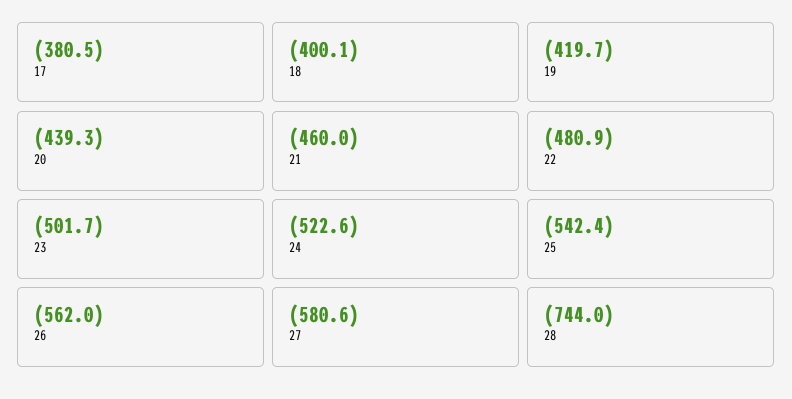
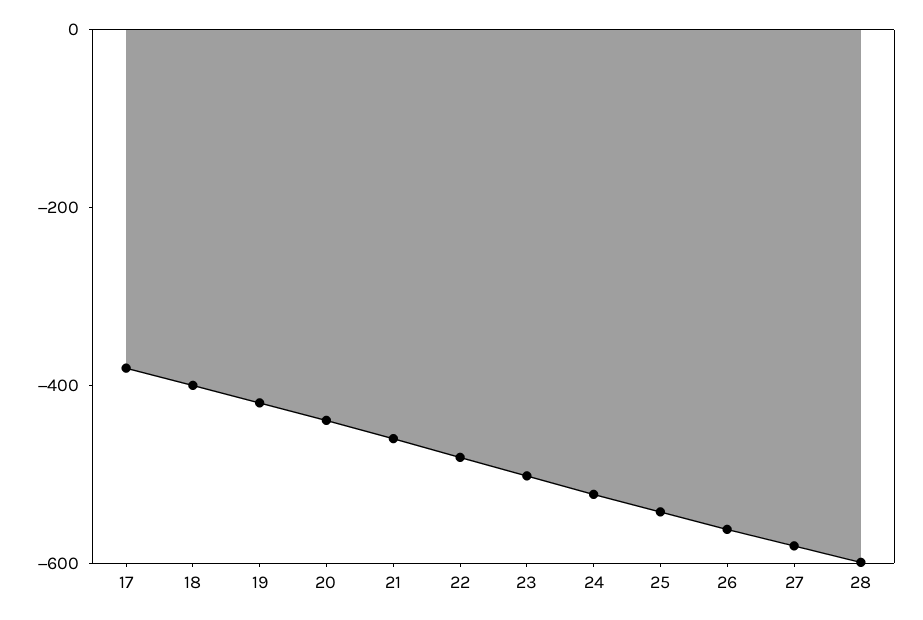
  {
    "17": -380.5,
    "18": -400.1,
    "19": -419.7,
    "20": -439.3,
    "21": -460,
    "22": -480.9,
    "23": -501.7,
    "24": -522.6,
    "25": -542.4,
    "26": -562,
    "27": -580.6,
-   "28": -744
+   "28": -600
  }

